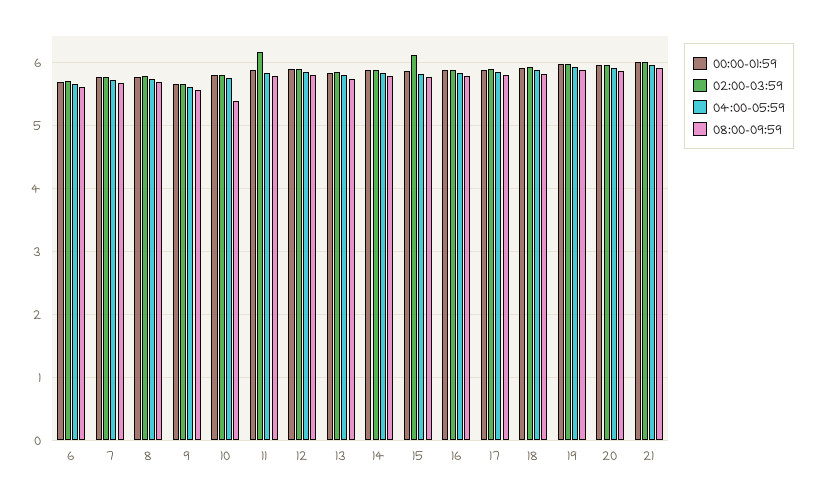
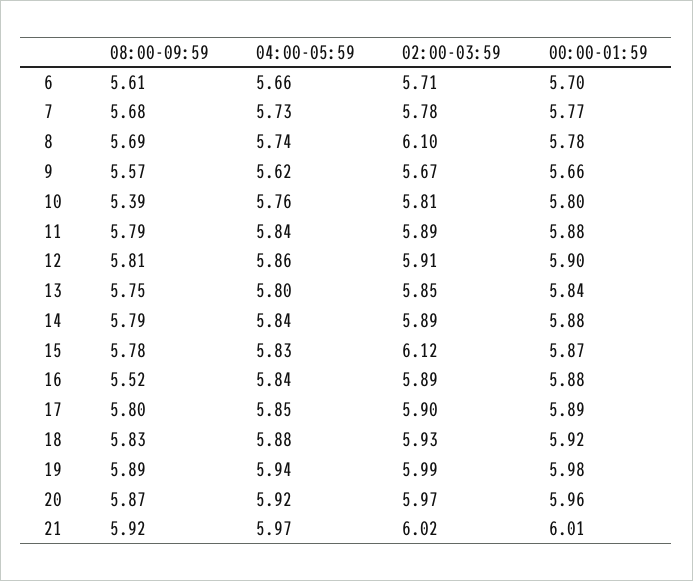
  {
    "00:00-01:59": {
      "6": 5.7,
      "7": 5.77,
      "8": 5.78,
      "9": 5.66,
      "10": 5.8,
      "11": 5.88,
      "12": 5.9,
      "13": 5.84,
      "14": 5.88,
      "15": 5.87,
      "16": 5.88,
      "17": 5.89,
      "18": 5.92,
      "19": 5.98,
      "20": 5.96,
      "21": 6.01
    },
    "02:00-03:59": {
      "6": 5.71,
      "7": 5.78,
-     "8": 5.8,
+     "8": 6.1,
      "9": 5.67,
      "10": 5.81,
-     "11": 6.2,
+     "11": 5.89,
      "12": 5.91,
      "13": 5.85,
      "14": 5.89,
      "15": 6.12,
      "16": 5.89,
      "17": 5.9,
      "18": 5.93,
      "19": 5.99,
      "20": 5.97,
      "21": 6.02
    },
    "04:00-05:59": {
      "6": 5.66,
      "7": 5.73,
      "8": 5.74,
      "9": 5.62,
      "10": 5.76,
      "11": 5.84,
      "12": 5.86,
      "13": 5.8,
      "14": 5.84,
      "15": 5.83,
      "16": 5.84,
      "17": 5.85,
      "18": 5.88,
      "19": 5.94,
      "20": 5.92,
      "21": 5.97
    },
    "08:00-09:59": {
      "6": 5.61,
      "7": 5.68,
      "8": 5.69,
      "9": 5.57,
      "10": 5.39,
      "11": 5.79,
      "12": 5.81,
      "13": 5.75,
      "14": 5.79,
      "15": 5.78,
-     "16": 5.8,
+     "16": 5.52,
      "17": 5.8,
      "18": 5.83,
      "19": 5.89,
      "20": 5.87,
      "21": 5.92
    }
  }

